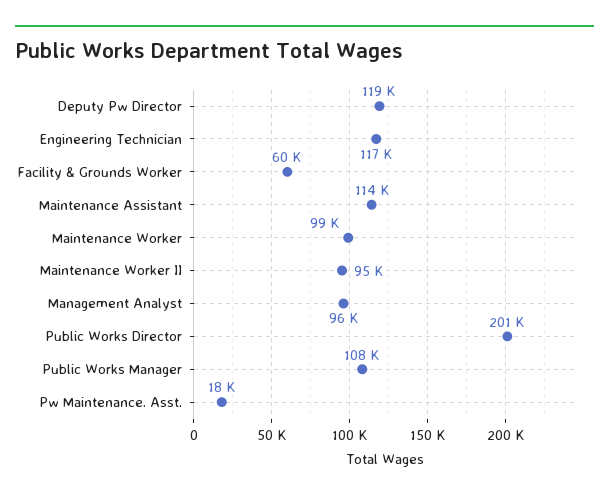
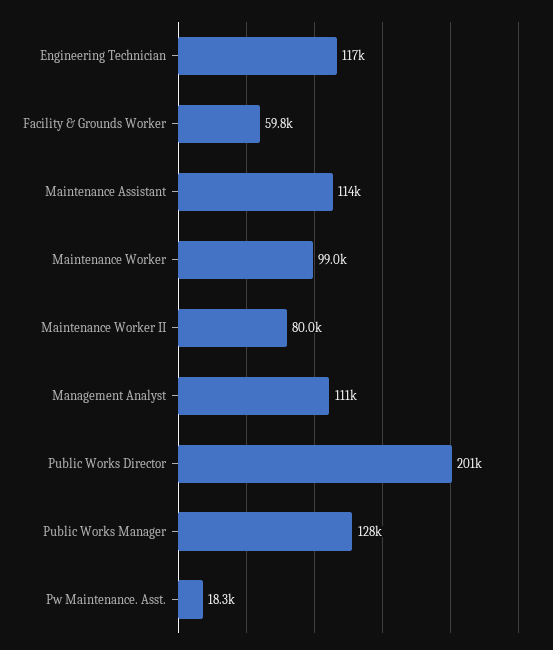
  {
-   "Deputy Pw Director": 119000,
    "Engineering Technician": 117000,
    "Facility & Grounds Worker": 59800,
    "Maintenance Assistant": 114000,
    "Maintenance Worker": 99000,
-   "Maintenance Worker II": 95000,
+   "Maintenance Worker II": 80000,
-   "Management Analyst": 96000,
+   "Management Analyst": 111000,
    "Public Works Director": 201000,
-   "Public Works Manager": 108000,
+   "Public Works Manager": 128000,
    "Pw Maintenance. Asst.": 18300
  }

